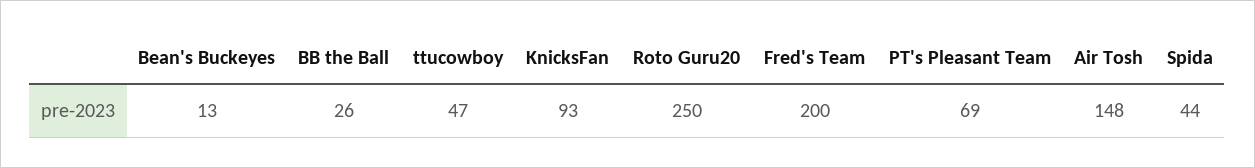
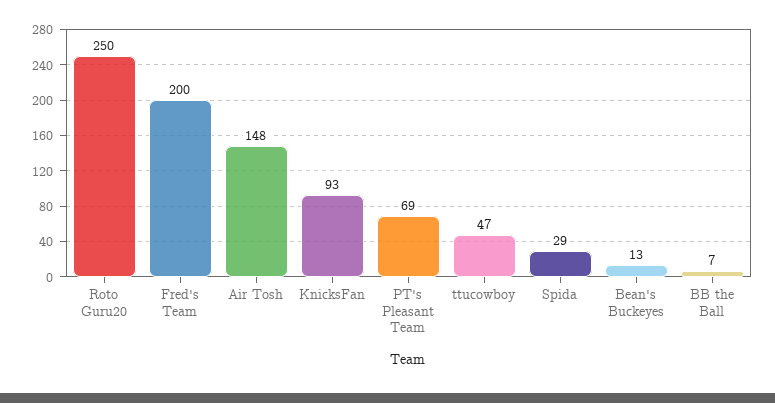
  {
    "Bean's Buckeyes": 13,
-   "BB the Ball": 26,
+   "BB the Ball": 7,
    "ttucowboy": 47,
    "KnicksFan": 93,
    "Roto Guru20": 250,
    "Fred's Team": 200,
    "PT's Pleasant Team": 69,
    "Air Tosh": 148,
-   "Spida": 44
+   "Spida": 29
  }

